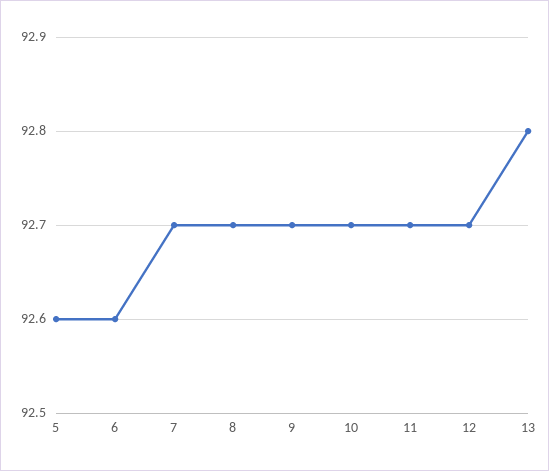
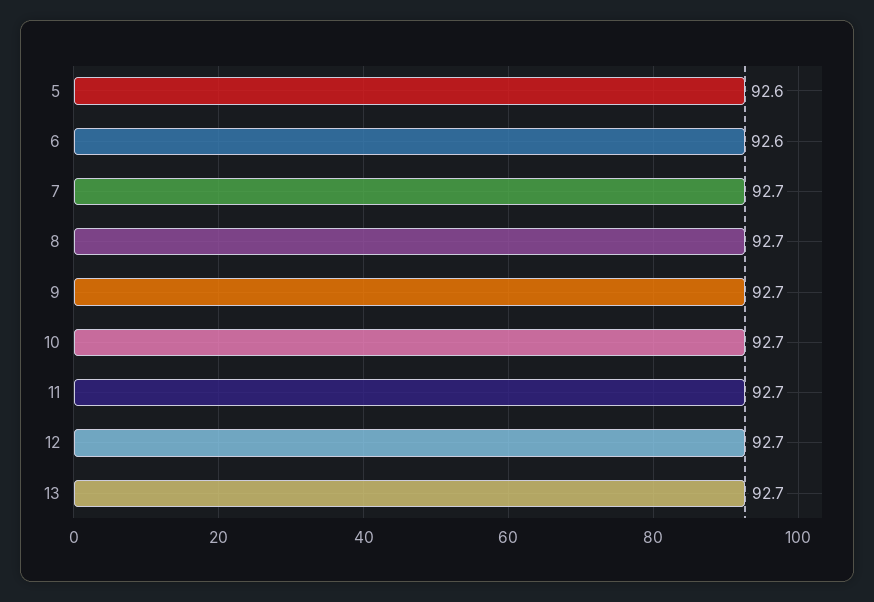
  {
    "5": 92.6,
    "6": 92.6,
    "7": 92.7,
    "8": 92.7,
    "9": 92.7,
    "10": 92.7,
    "11": 92.7,
    "12": 92.7,
-   "13": 92.8
+   "13": 92.7
  }

